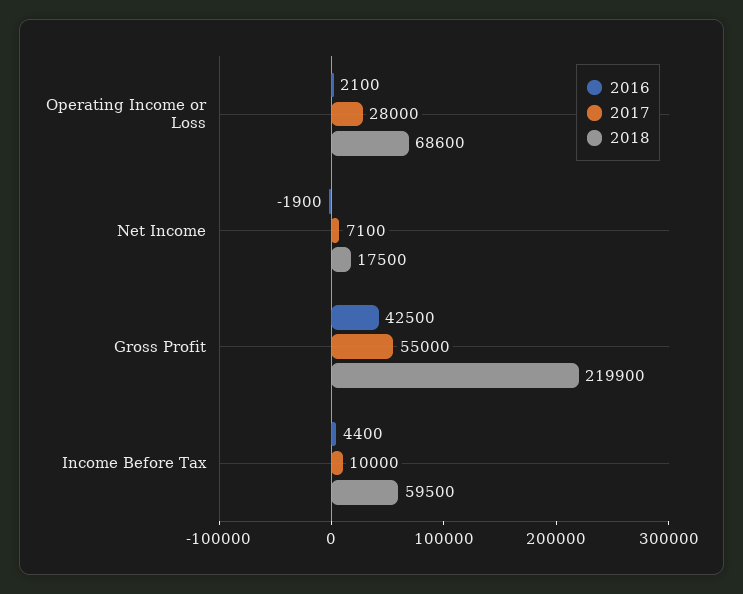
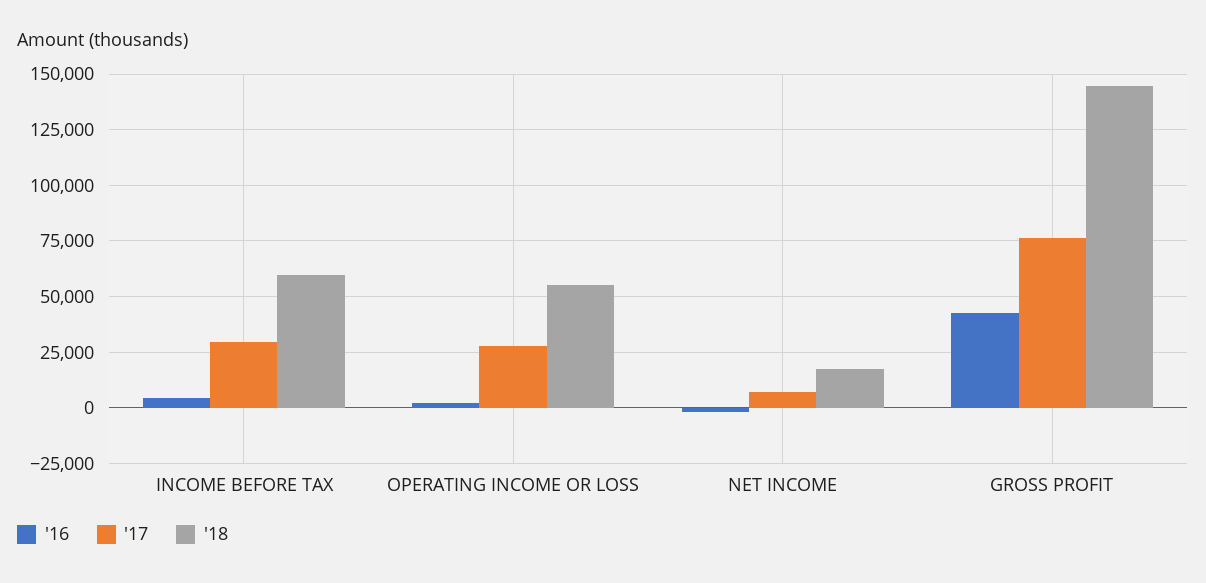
  {
    "2016": {
      "Operating Income or Loss": 2100,
      "Net Income": -1900,
      "Gross Profit": 42500,
      "Income Before Tax": 4400
    },
    "2017": {
      "Operating Income or Loss": 28000,
      "Net Income": 7100,
-     "Gross Profit": 55000,
+     "Gross Profit": 75000,
-     "Income Before Tax": 10000
+     "Income Before Tax": 30000
    },
    "2018": {
-     "Operating Income or Loss": 68600,
+     "Operating Income or Loss": 55000,
      "Net Income": 17500,
-     "Gross Profit": 219900,
+     "Gross Profit": 145000,
      "Income Before Tax": 59500
    }
  }

